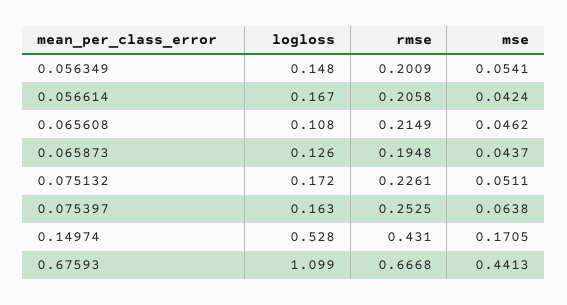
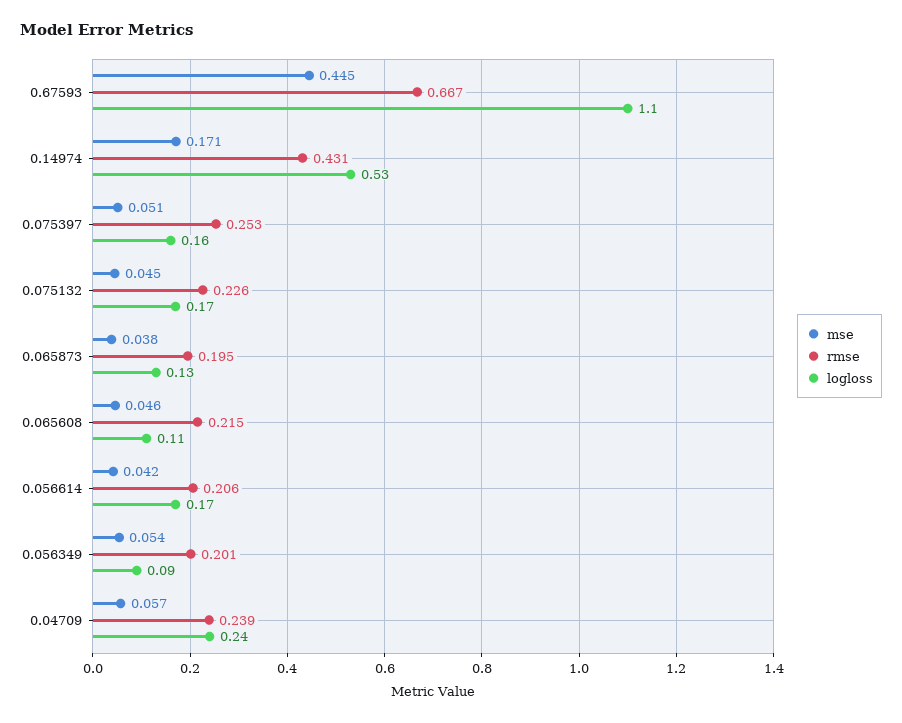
  {
    "logloss": {
-     "0.056349": 0.148,
+     "0.056349": 0.09,
      "0.056614": 0.167,
      "0.065608": 0.108,
      "0.065873": 0.126,
      "0.075132": 0.172,
      "0.075397": 0.163,
      "0.14974": 0.528,
-     "0.67593": 1.099
+     "0.67593": 1.099,
+     "0.04709": 0.24
    },
    "rmse": {
      "0.056349": 0.2009,
      "0.056614": 0.2058,
      "0.065608": 0.2149,
      "0.065873": 0.1948,
      "0.075132": 0.2261,
      "0.075397": 0.2525,
      "0.14974": 0.431,
-     "0.67593": 0.6668
+     "0.67593": 0.6668,
+     "0.04709": 0.239
    },
    "mse": {
      "0.056349": 0.0541,
      "0.056614": 0.0424,
      "0.065608": 0.0462,
-     "0.065873": 0.0437,
+     "0.065873": 0.038,
-     "0.075132": 0.0511,
+     "0.075132": 0.045,
-     "0.075397": 0.0638,
+     "0.075397": 0.051,
      "0.14974": 0.1705,
-     "0.67593": 0.4413
+     "0.67593": 0.445,
+     "0.04709": 0.057
    }
  }

